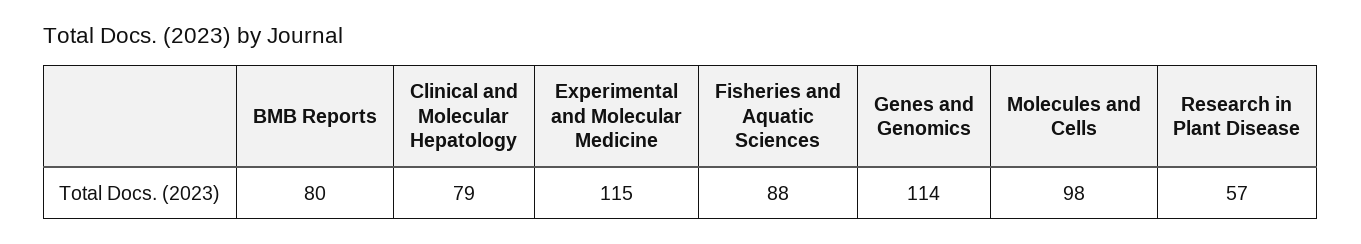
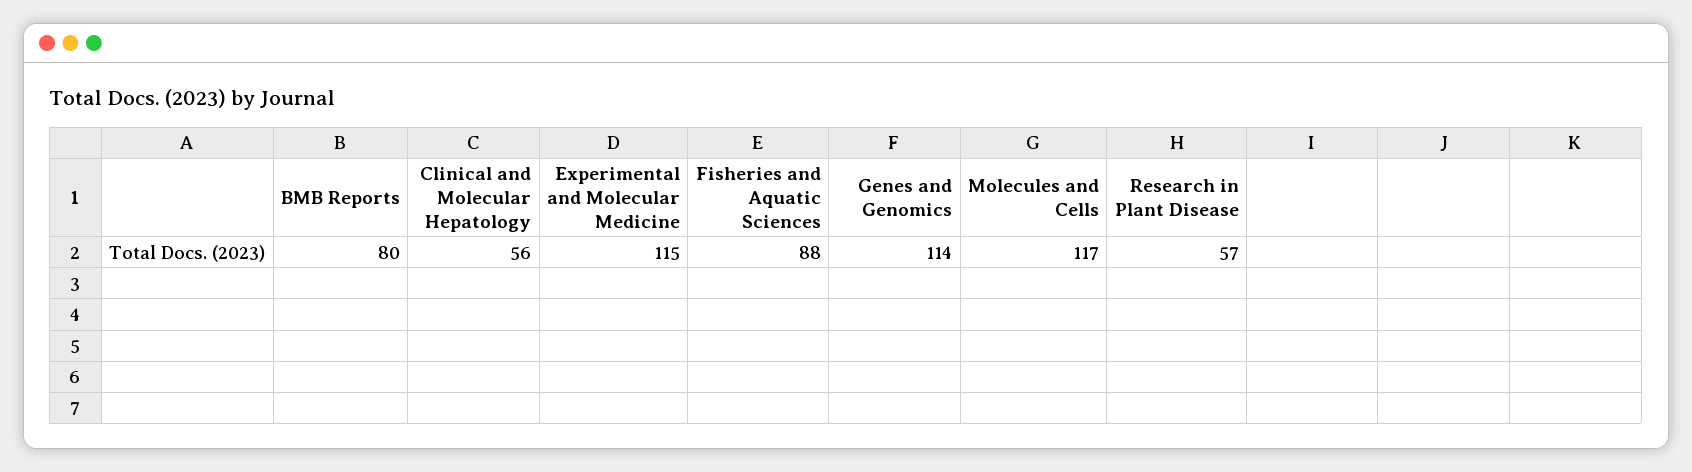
  {
    "BMB Reports": 80,
-   "Clinical and Molecular Hepatology": 79,
+   "Clinical and Molecular Hepatology": 56,
    "Experimental and Molecular Medicine": 115,
    "Fisheries and Aquatic Sciences": 88,
    "Genes and Genomics": 114,
-   "Molecules and Cells": 98,
+   "Molecules and Cells": 117,
    "Research in Plant Disease": 57
  }

